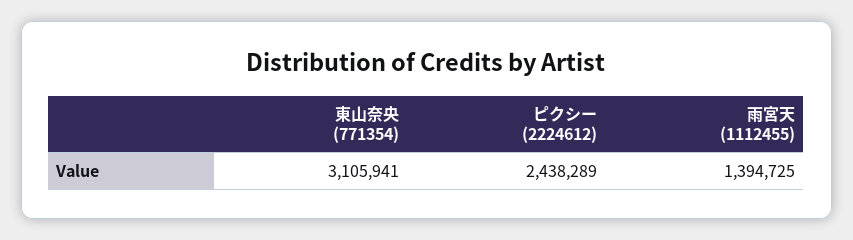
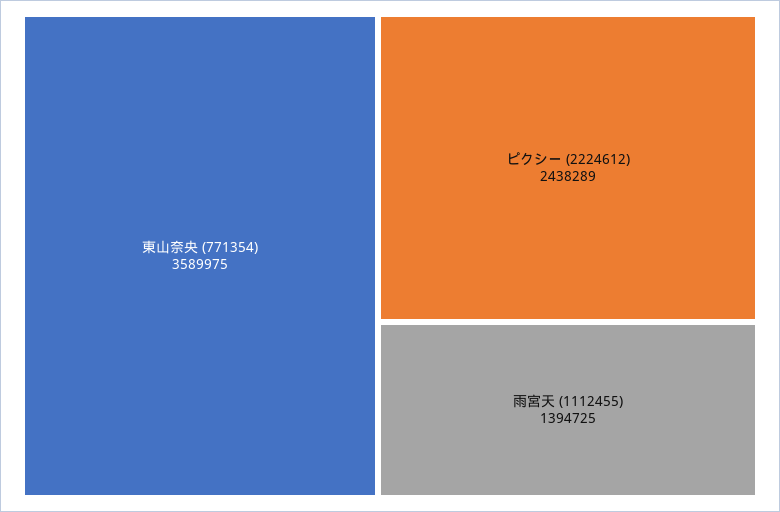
  {
-   "東山奈央 (771354)": 3105941,
+   "東山奈央 (771354)": 3589975,
    "ピクシー (2224612)": 2438289,
    "雨宮天 (1112455)": 1394725
  }

